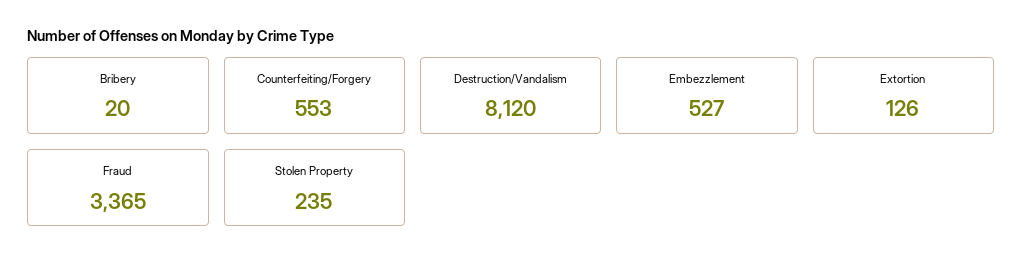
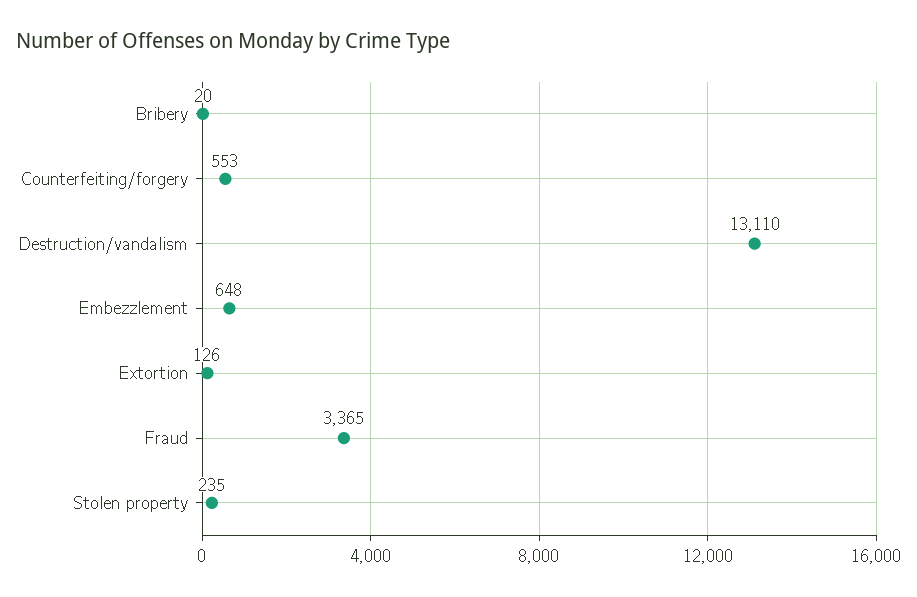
  {
    "Bribery": 20,
    "Counterfeiting/Forgery": 553,
-   "Destruction/Vandalism": 8120,
+   "Destruction/Vandalism": 13110,
-   "Embezzlement": 527,
+   "Embezzlement": 648,
    "Extortion": 126,
    "Fraud": 3365,
    "Stolen Property": 235
  }

